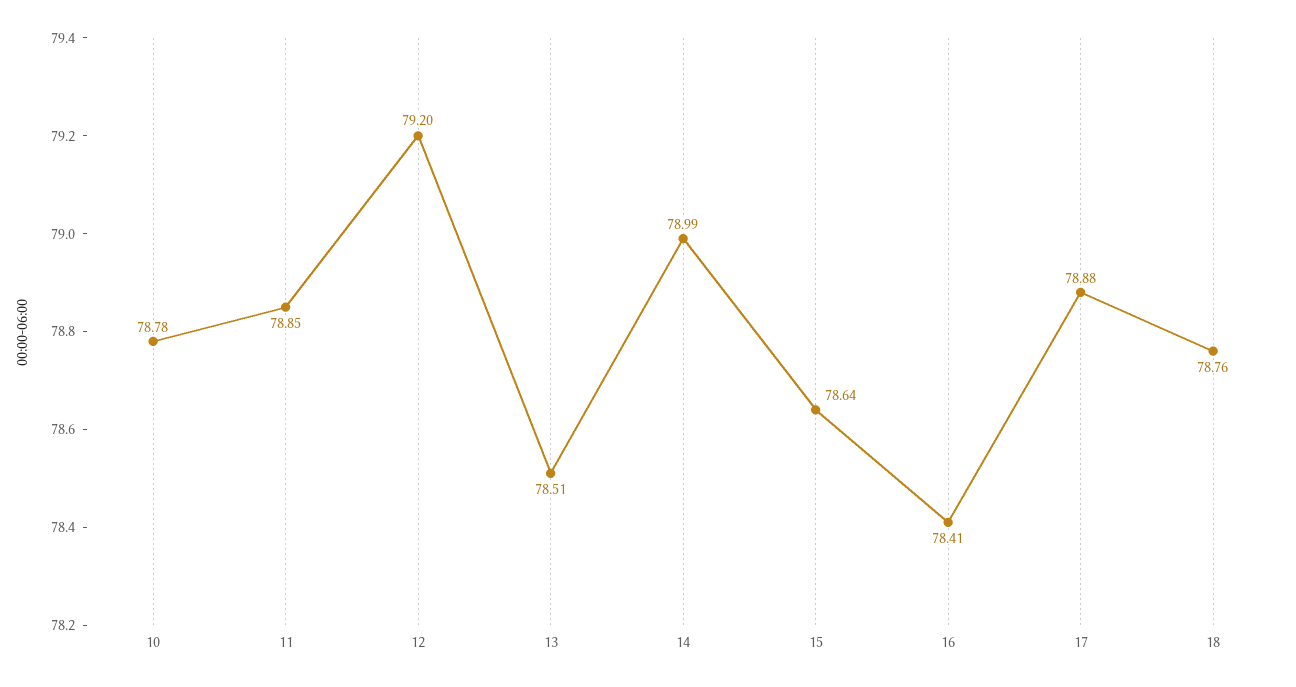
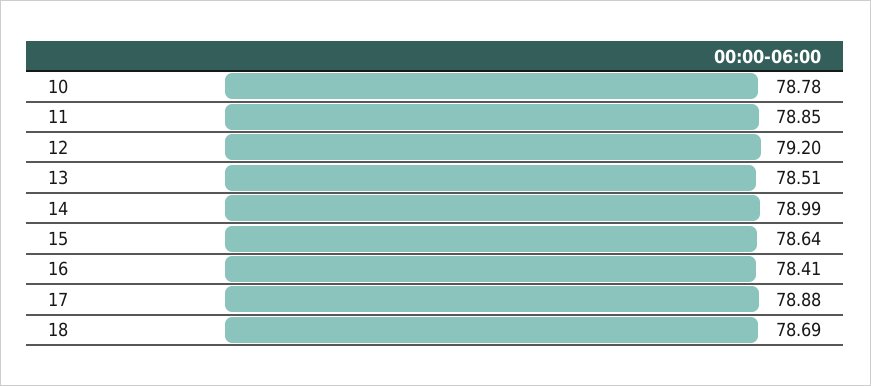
  {
    "10": 78.78,
    "11": 78.85,
    "12": 79.2,
    "13": 78.51,
    "14": 78.99,
    "15": 78.64,
    "16": 78.41,
    "17": 78.88,
-   "18": 78.76
+   "18": 78.69
  }

